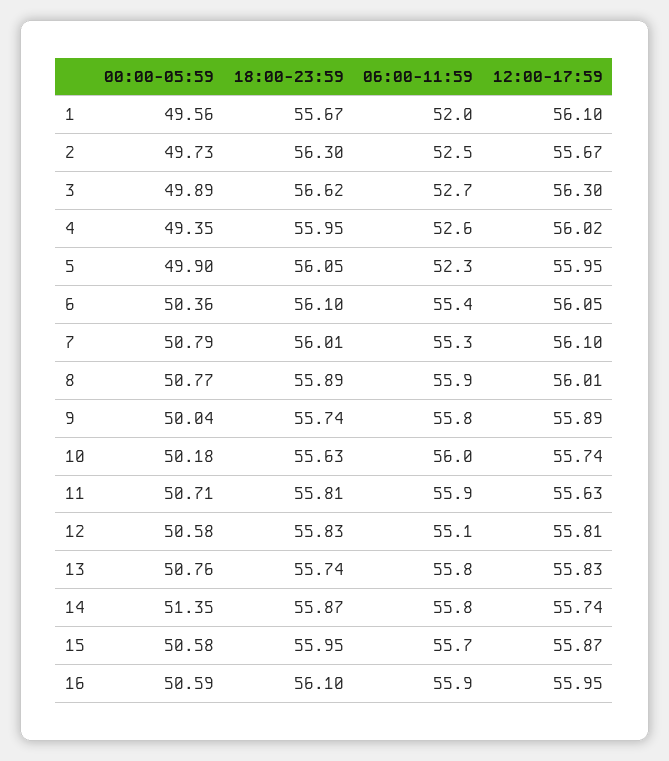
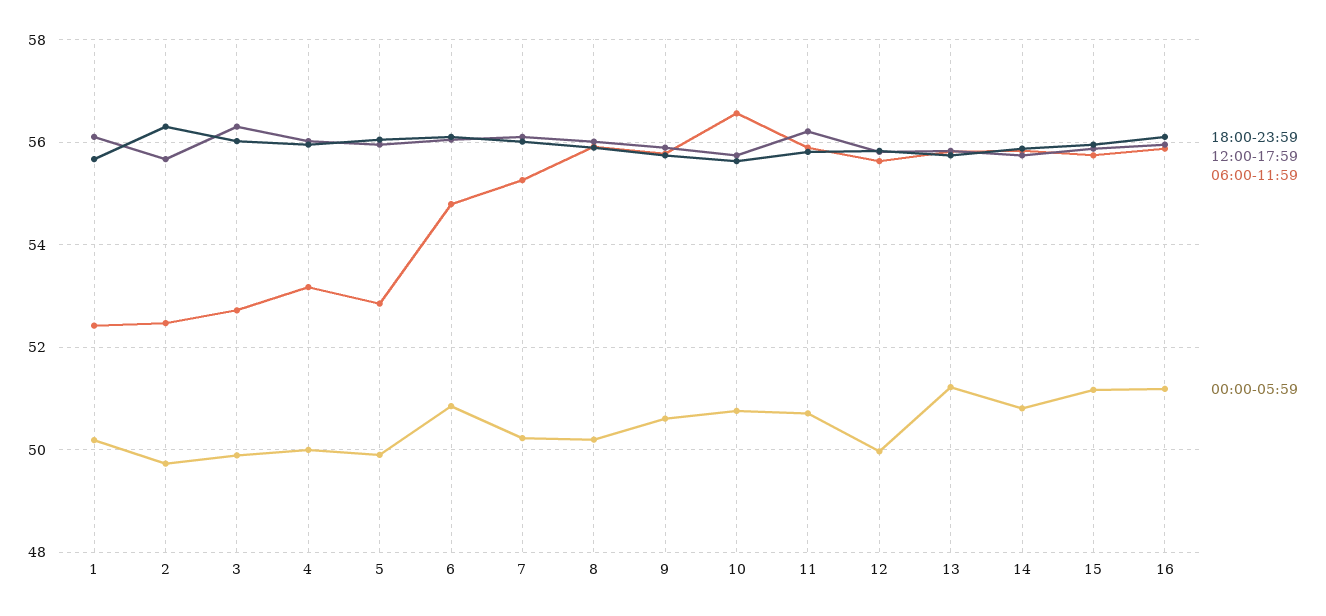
  {
    "00:00-05:59": {
-     "1": 49.56,
+     "1": 50.2,
      "2": 49.73,
      "3": 49.89,
-     "4": 49.35,
+     "4": 50,
      "5": 49.9,
-     "6": 50.36,
+     "6": 50.8,
-     "7": 50.79,
+     "7": 50.2,
-     "8": 50.77,
+     "8": 50.2,
-     "9": 50.04,
+     "9": 50.6,
-     "10": 50.18,
+     "10": 50.8,
      "11": 50.71,
-     "12": 50.58,
+     "12": 50,
-     "13": 50.76,
+     "13": 51.2,
-     "14": 51.35,
+     "14": 50.8,
-     "15": 50.58,
+     "15": 51.2,
-     "16": 50.59
+     "16": 51.2
    },
    "18:00-23:59": {
      "1": 55.67,
      "2": 56.3,
-     "3": 56.62,
+     "3": 56,
      "4": 55.95,
      "5": 56.05,
      "6": 56.1,
      "7": 56.01,
      "8": 55.89,
      "9": 55.74,
      "10": 55.63,
      "11": 55.81,
      "12": 55.83,
      "13": 55.74,
      "14": 55.87,
      "15": 55.95,
      "16": 56.1
    },
    "06:00-11:59": {
-     "1": 52,
+     "1": 52.4,
      "2": 52.5,
      "3": 52.7,
-     "4": 52.6,
+     "4": 53.2,
-     "5": 52.3,
+     "5": 52.8,
-     "6": 55.4,
+     "6": 54.8,
      "7": 55.3,
      "8": 55.9,
      "9": 55.8,
-     "10": 56,
+     "10": 56.6,
      "11": 55.9,
-     "12": 55.1,
+     "12": 55.6,
      "13": 55.8,
      "14": 55.8,
      "15": 55.7,
      "16": 55.9
    },
    "12:00-17:59": {
      "1": 56.1,
      "2": 55.67,
      "3": 56.3,
      "4": 56.02,
      "5": 55.95,
      "6": 56.05,
      "7": 56.1,
      "8": 56.01,
      "9": 55.89,
      "10": 55.74,
-     "11": 55.63,
+     "11": 56.2,
      "12": 55.81,
      "13": 55.83,
      "14": 55.74,
      "15": 55.87,
      "16": 55.95
    }
  }

